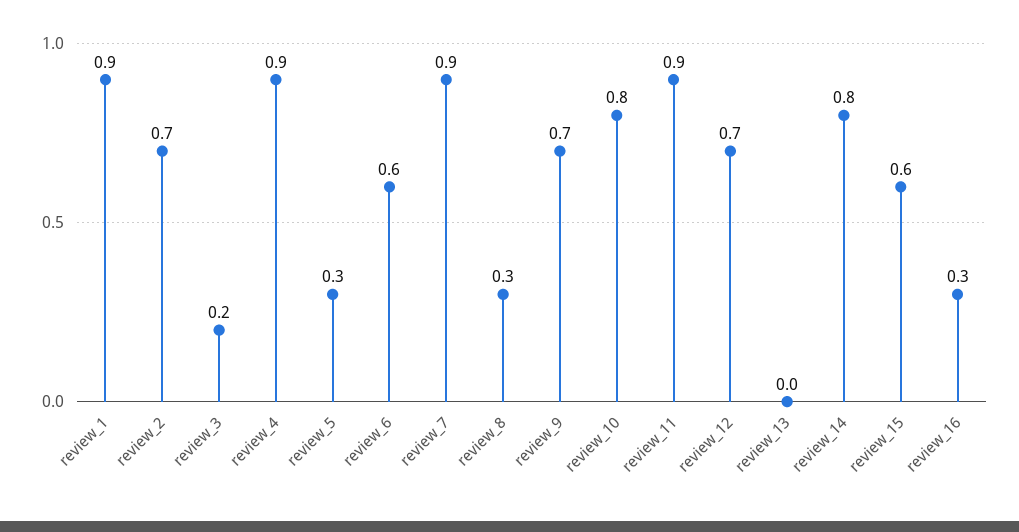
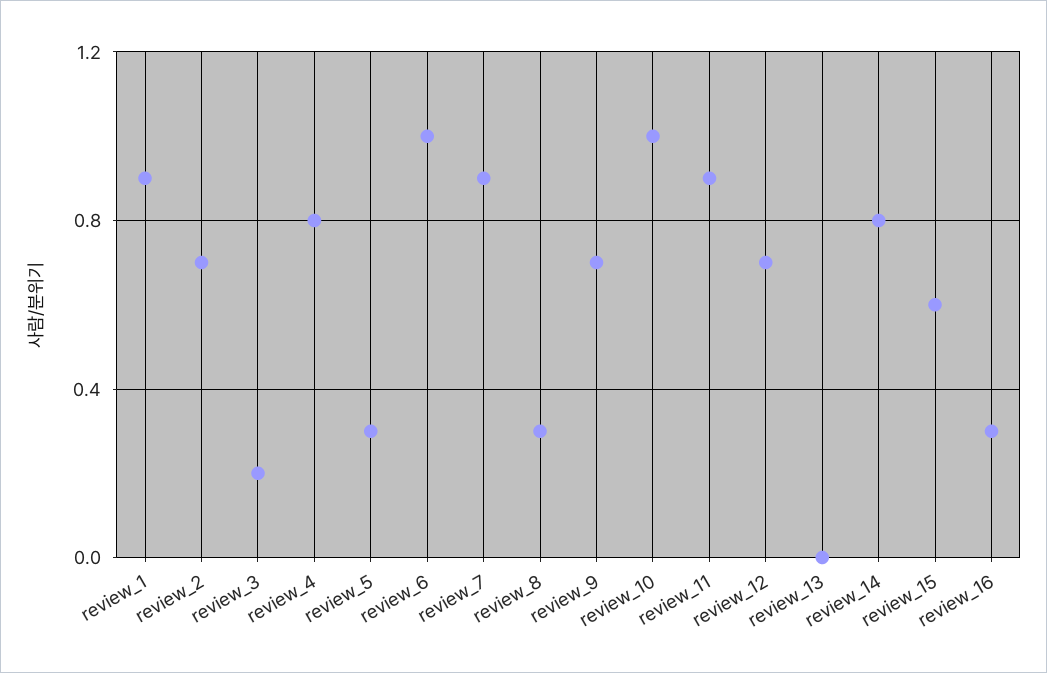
  {
    "review_1": 0.9,
    "review_2": 0.7,
    "review_3": 0.2,
-   "review_4": 0.9,
+   "review_4": 0.8,
    "review_5": 0.3,
-   "review_6": 0.6,
+   "review_6": 1,
    "review_7": 0.9,
    "review_8": 0.3,
    "review_9": 0.7,
-   "review_10": 0.8,
+   "review_10": 1,
    "review_11": 0.9,
    "review_12": 0.7,
    "review_13": 0,
    "review_14": 0.8,
    "review_15": 0.6,
    "review_16": 0.3
  }

